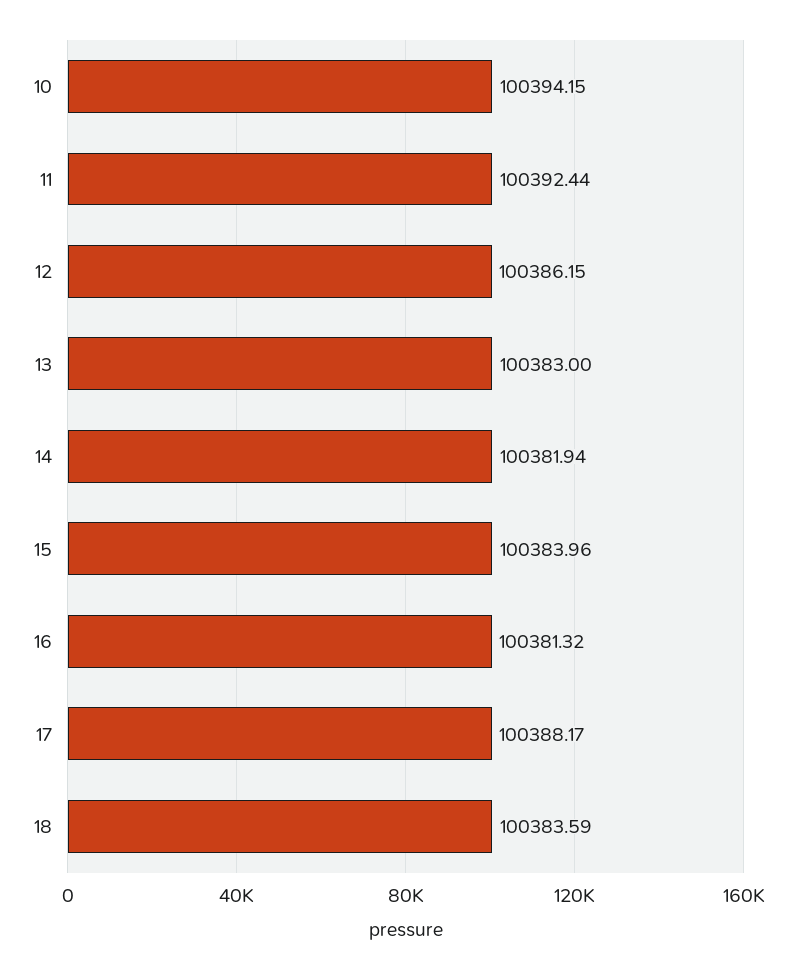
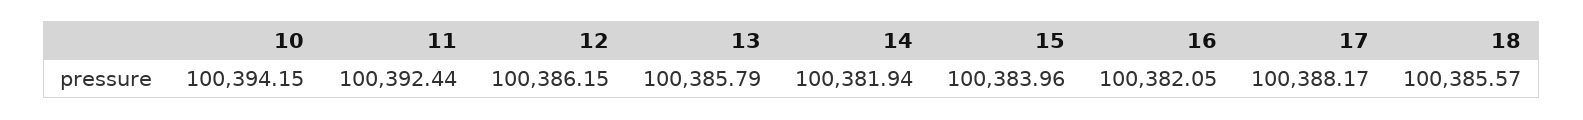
  {
    "10": 100394.15,
    "11": 100392.44,
    "12": 100386.15,
-   "13": 100383,
+   "13": 100385.79,
    "14": 100381.94,
    "15": 100383.96,
-   "16": 100381.32,
+   "16": 100382.05,
    "17": 100388.17,
-   "18": 100383.59
+   "18": 100385.57
  }

